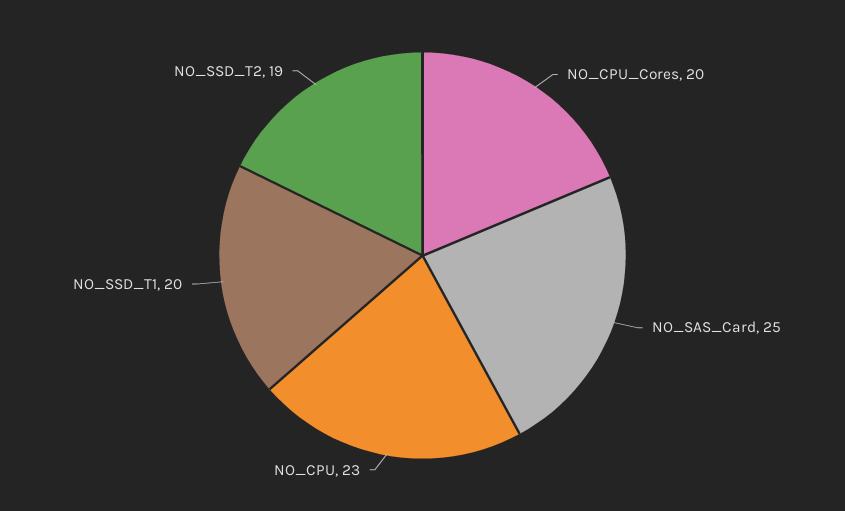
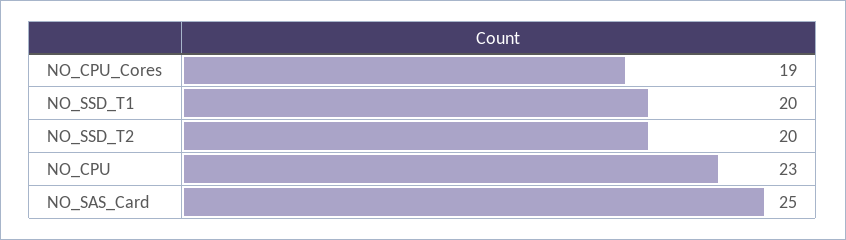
  {
-   "NO_CPU_Cores": 20,
+   "NO_CPU_Cores": 19,
    "NO_SAS_Card": 25,
    "NO_CPU": 23,
    "NO_SSD_T1": 20,
-   "NO_SSD_T2": 19
+   "NO_SSD_T2": 20
  }

